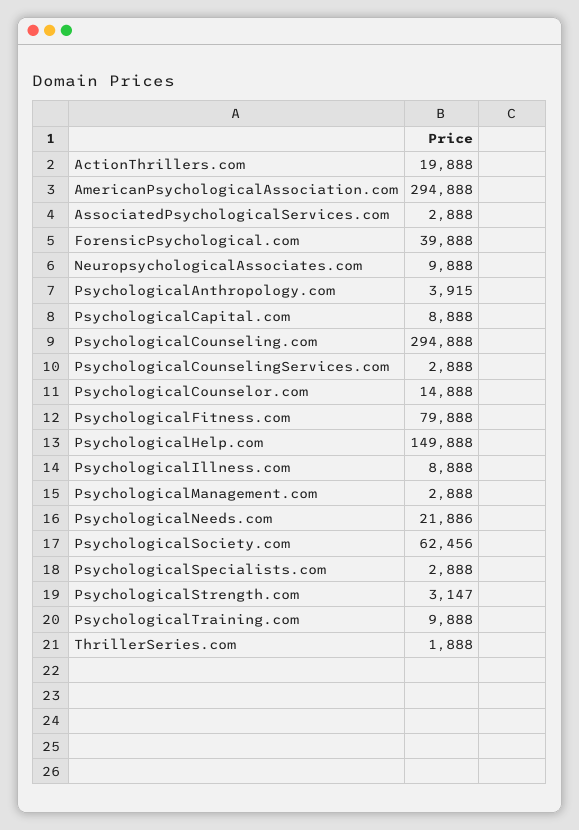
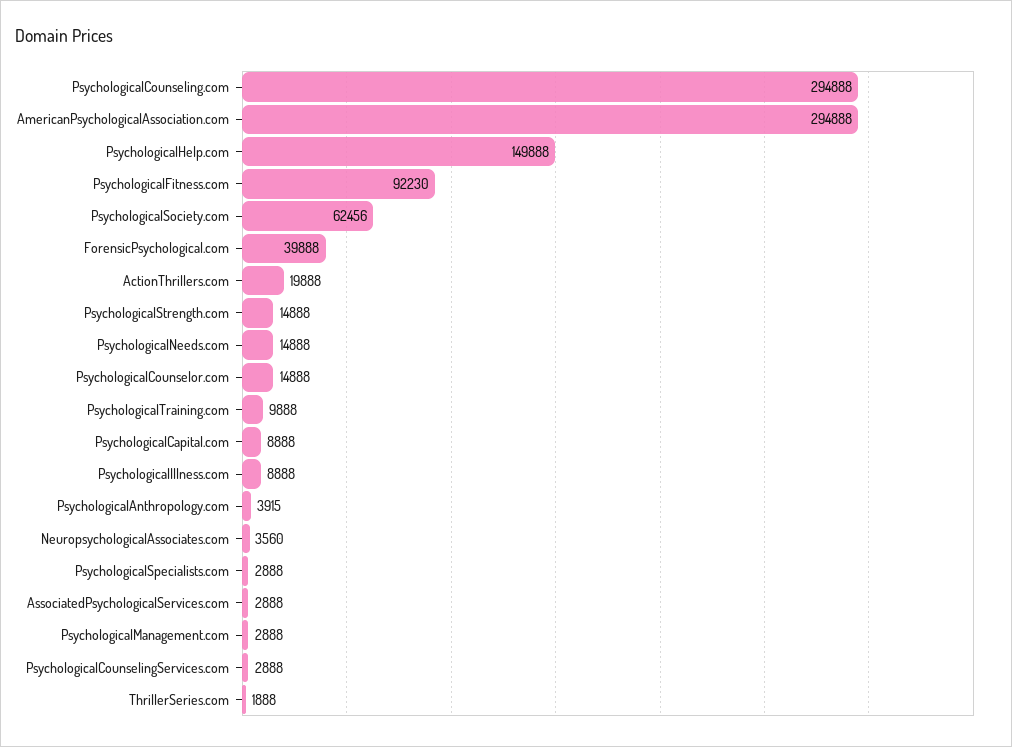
  {
    "ActionThrillers.com": 19888,
    "AmericanPsychologicalAssociation.com": 294888,
    "AssociatedPsychologicalServices.com": 2888,
    "ForensicPsychological.com": 39888,
-   "NeuropsychologicalAssociates.com": 9888,
+   "NeuropsychologicalAssociates.com": 3560,
    "PsychologicalAnthropology.com": 3915,
    "PsychologicalCapital.com": 8888,
    "PsychologicalCounseling.com": 294888,
    "PsychologicalCounselingServices.com": 2888,
    "PsychologicalCounselor.com": 14888,
-   "PsychologicalFitness.com": 79888,
+   "PsychologicalFitness.com": 92230,
    "PsychologicalHelp.com": 149888,
    "PsychologicalIllness.com": 8888,
    "PsychologicalManagement.com": 2888,
-   "PsychologicalNeeds.com": 21886,
+   "PsychologicalNeeds.com": 14888,
    "PsychologicalSociety.com": 62456,
    "PsychologicalSpecialists.com": 2888,
-   "PsychologicalStrength.com": 3147,
+   "PsychologicalStrength.com": 14888,
    "PsychologicalTraining.com": 9888,
    "ThrillerSeries.com": 1888
  }

